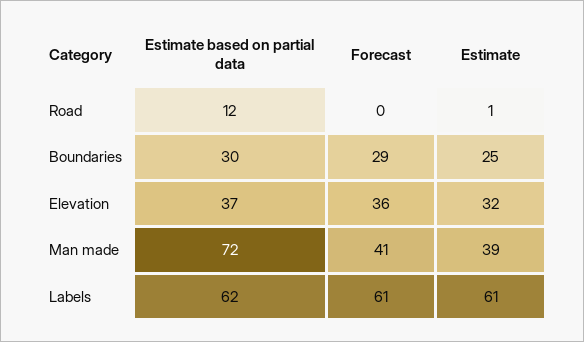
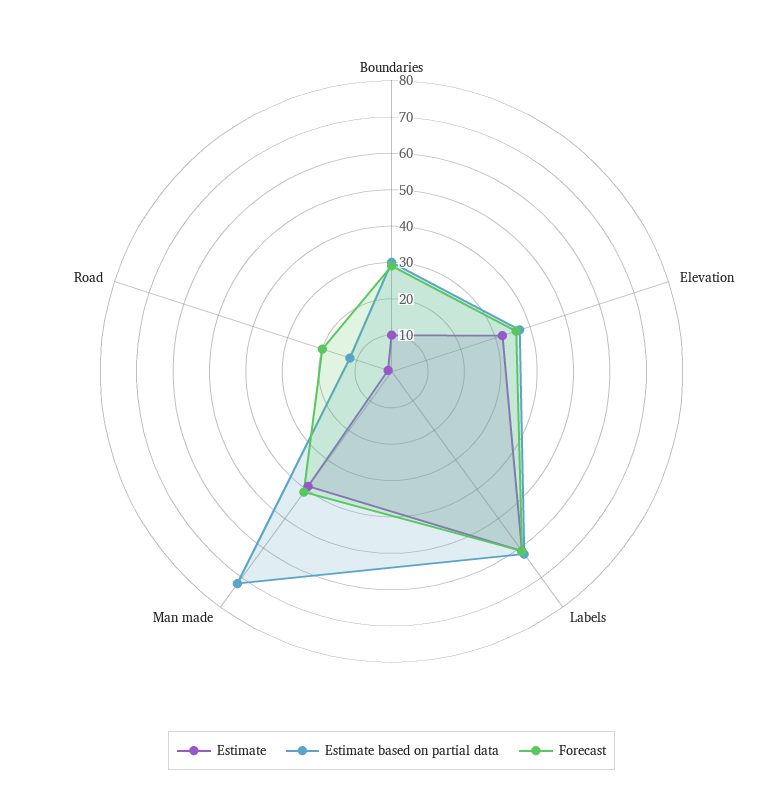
  {
    "Estimate based on partial data": {
      "Road": 12,
      "Boundaries": 30,
      "Elevation": 37,
      "Man made": 72,
      "Labels": 62
    },
    "Forecast": {
-     "Road": 0,
+     "Road": 20,
      "Boundaries": 29,
      "Elevation": 36,
      "Man made": 41,
      "Labels": 61
    },
    "Estimate": {
      "Road": 1,
-     "Boundaries": 25,
+     "Boundaries": 10,
      "Elevation": 32,
      "Man made": 39,
      "Labels": 61
    }
  }

